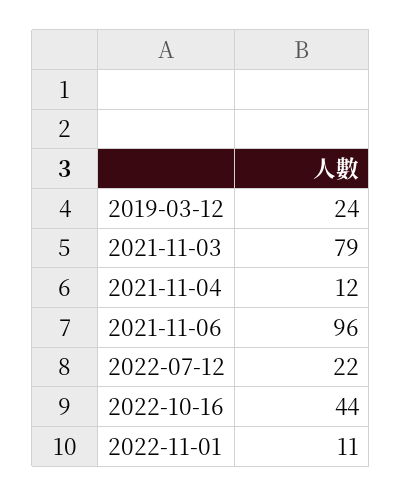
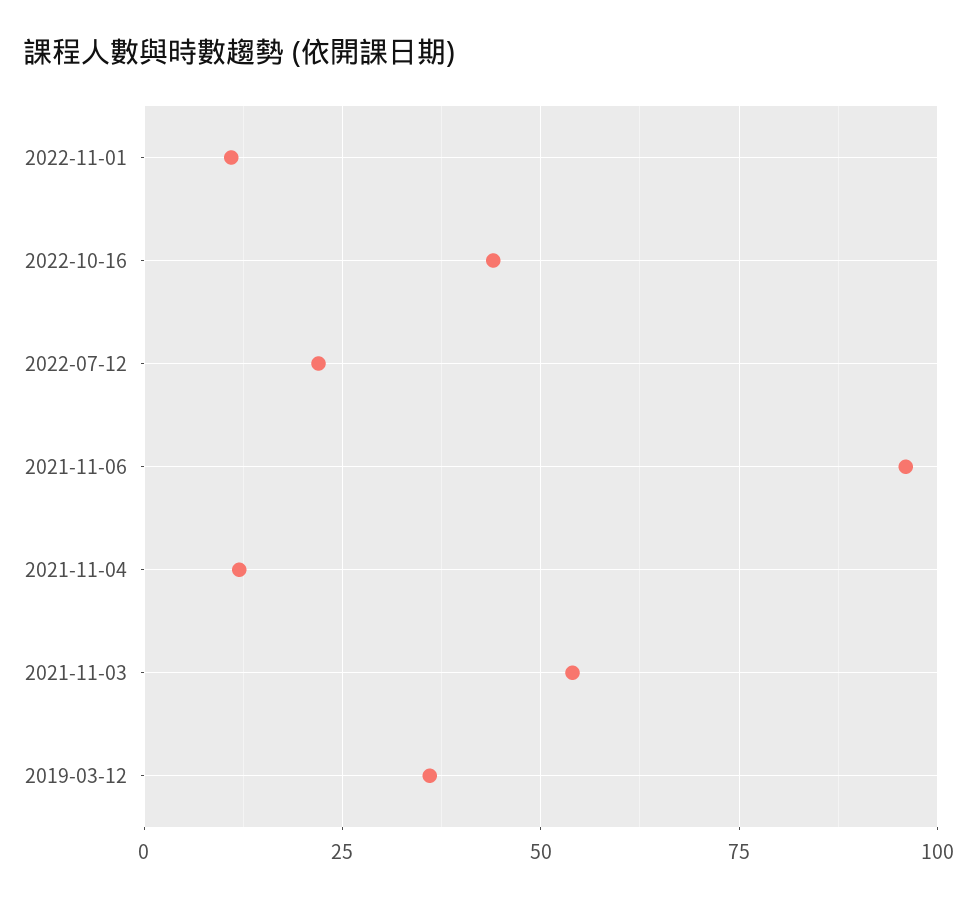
  {
-   "2019-03-12": 24,
+   "2019-03-12": 35,
-   "2021-11-03": 79,
+   "2021-11-03": 55,
    "2021-11-04": 12,
    "2021-11-06": 96,
    "2022-07-12": 22,
    "2022-10-16": 44,
    "2022-11-01": 11
  }

